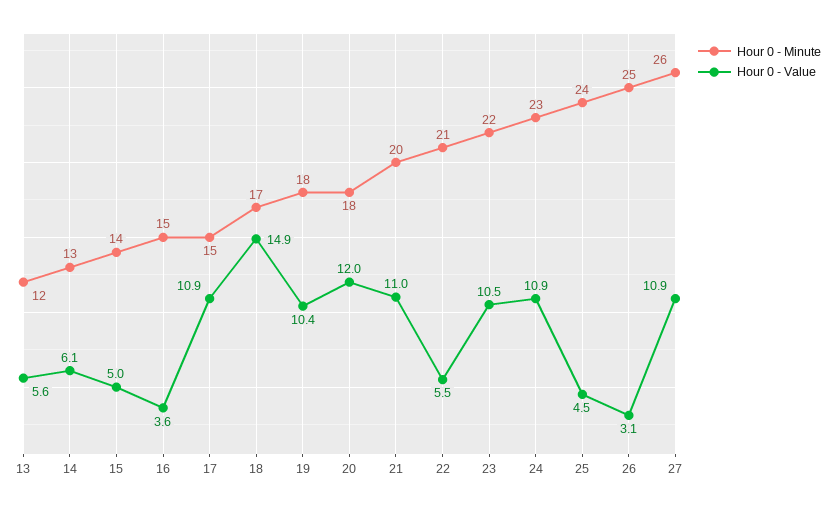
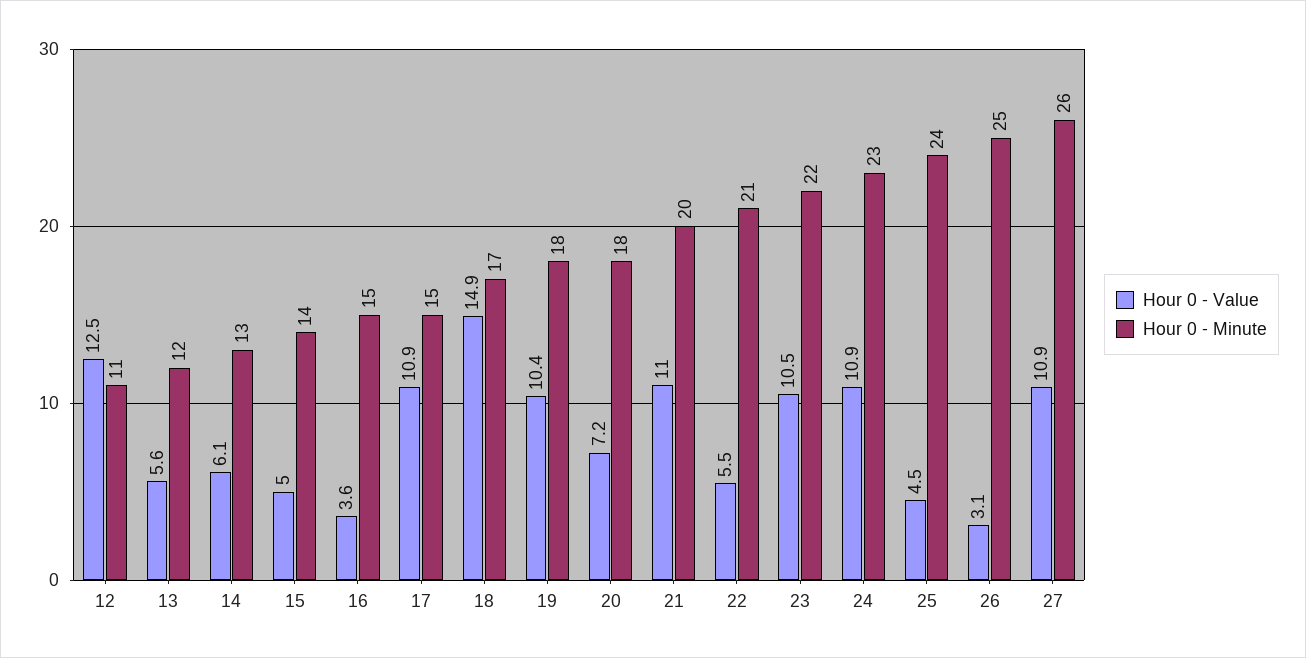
  {
    "Hour 0 - Minute": {
      "13": 12,
      "14": 13,
      "15": 14,
      "16": 15,
      "17": 15,
      "18": 17,
      "19": 18,
      "20": 18,
      "21": 20,
      "22": 21,
      "23": 22,
      "24": 23,
      "25": 24,
      "26": 25,
-     "27": 26
+     "27": 26,
+     "12": 11
    },
    "Hour 0 - Value": {
      "13": 5.6,
      "14": 6.1,
      "15": 5,
      "16": 3.6,
      "17": 10.9,
      "18": 14.9,
      "19": 10.4,
-     "20": 12,
+     "20": 7.2,
      "21": 11,
      "22": 5.5,
      "23": 10.5,
      "24": 10.9,
      "25": 4.5,
      "26": 3.1,
-     "27": 10.9
+     "27": 10.9,
+     "12": 12.5
    }
  }

